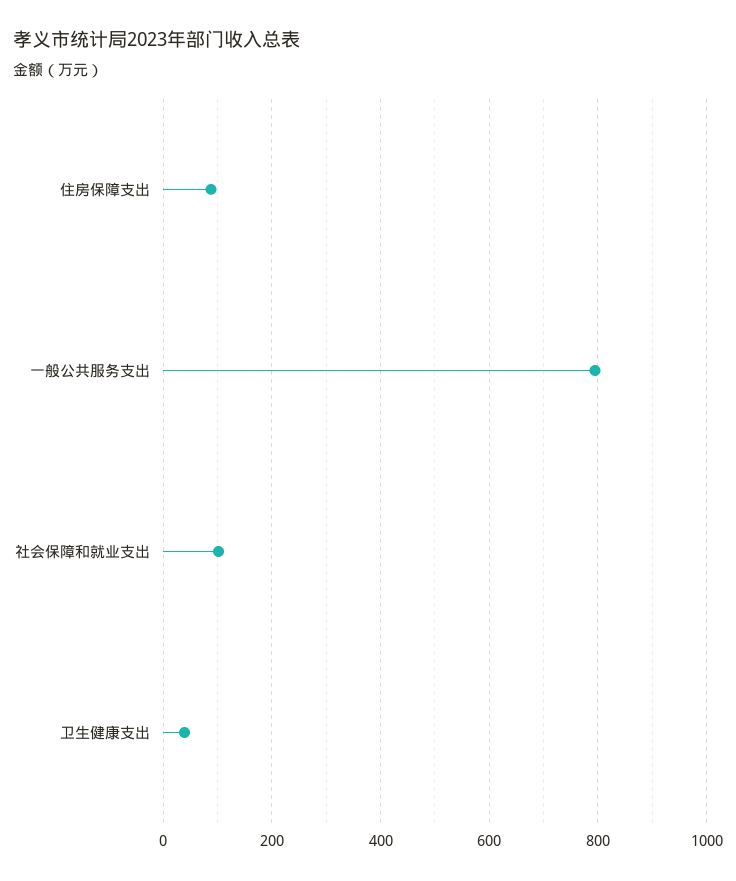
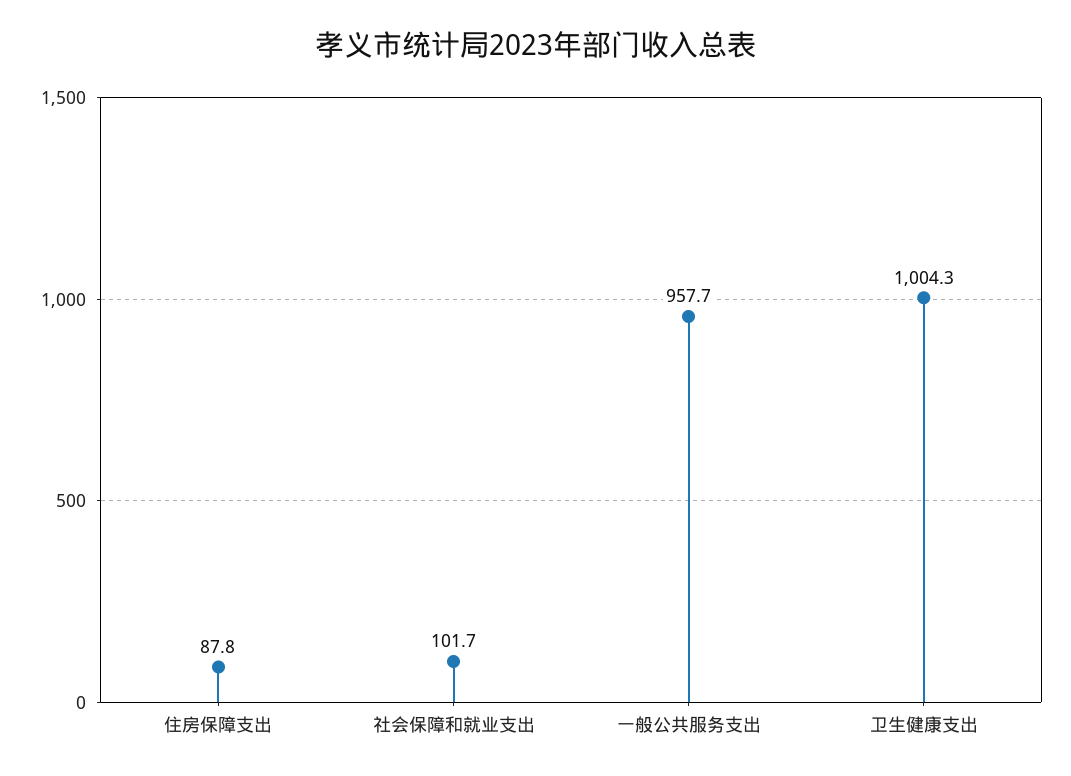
  {
    "住房保障支出": 87.8,
-   "一般公共服务支出": 800,
+   "一般公共服务支出": 957.7,
    "社会保障和就业支出": 101.7,
-   "卫生健康支出": 40
+   "卫生健康支出": 1004.3
  }

